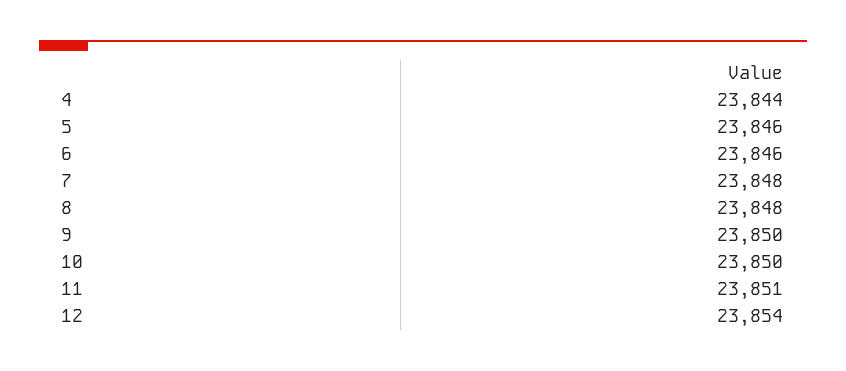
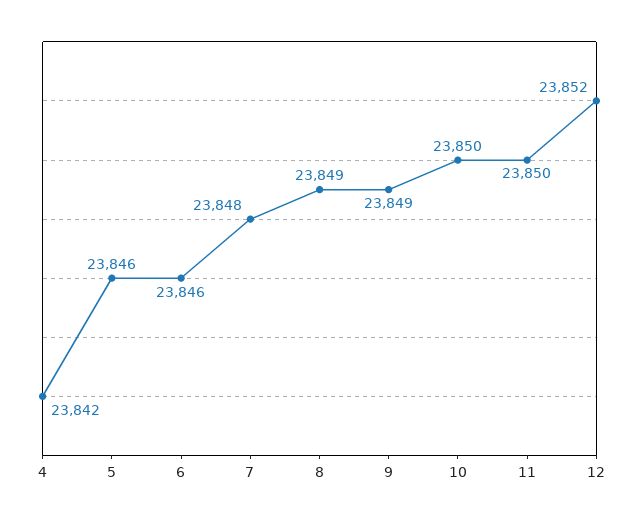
  {
-   "4": 23844,
+   "4": 23842,
    "5": 23846,
    "6": 23846,
    "7": 23848,
-   "8": 23848,
+   "8": 23849,
-   "9": 23850,
+   "9": 23849,
    "10": 23850,
-   "11": 23851,
+   "11": 23850,
-   "12": 23854
+   "12": 23852
  }

